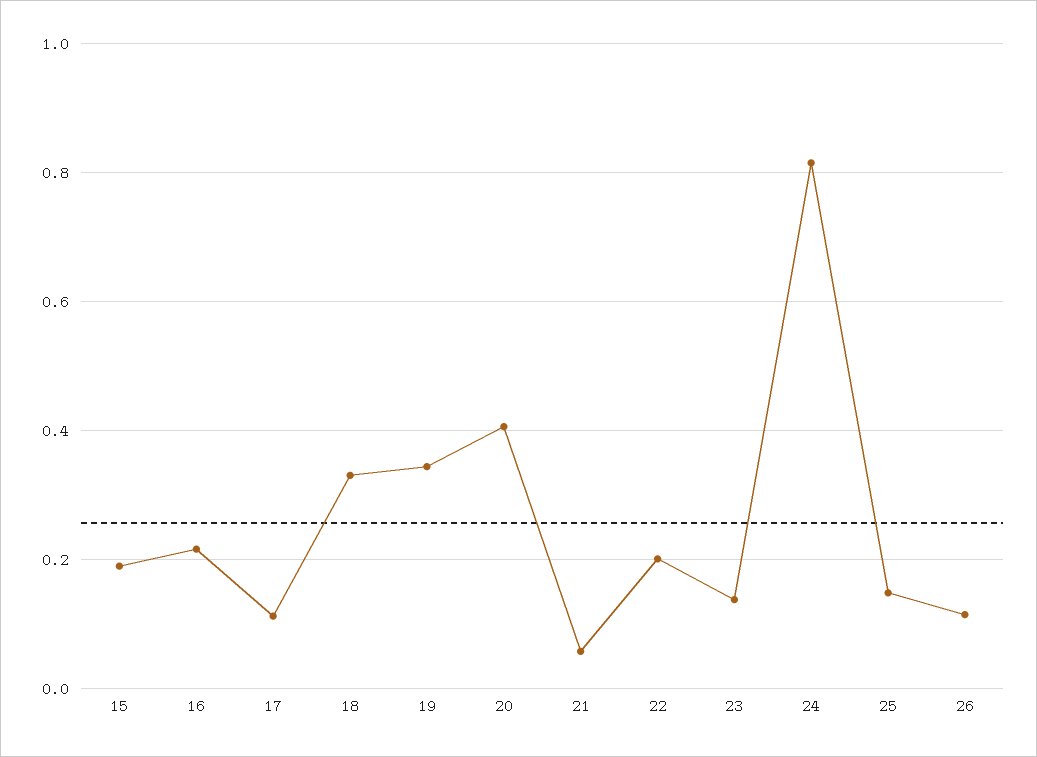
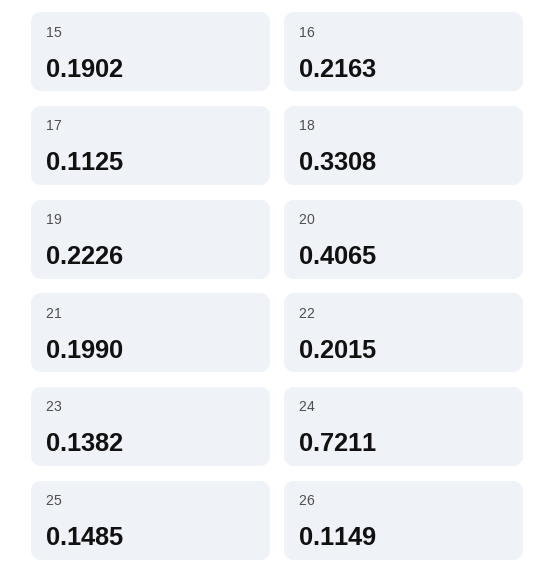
  {
    "15": 0.1902,
    "16": 0.2163,
    "17": 0.1125,
    "18": 0.3308,
-   "19": 0.34,
+   "19": 0.2226,
    "20": 0.4065,
-   "21": 0.06,
+   "21": 0.199,
    "22": 0.2015,
    "23": 0.1382,
-   "24": 0.82,
+   "24": 0.7211,
    "25": 0.1485,
    "26": 0.1149
  }

